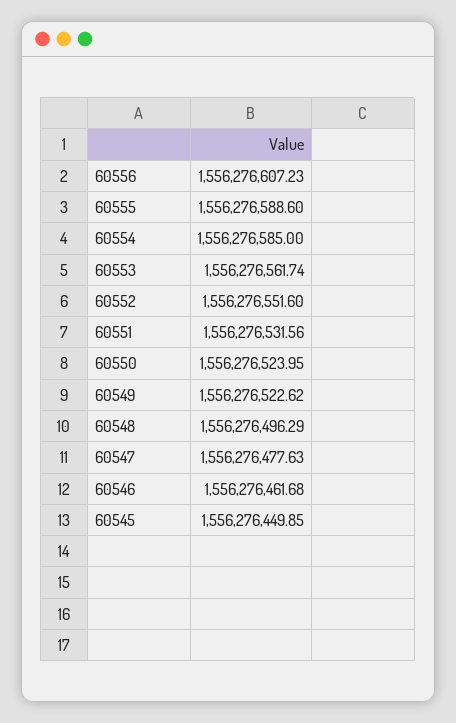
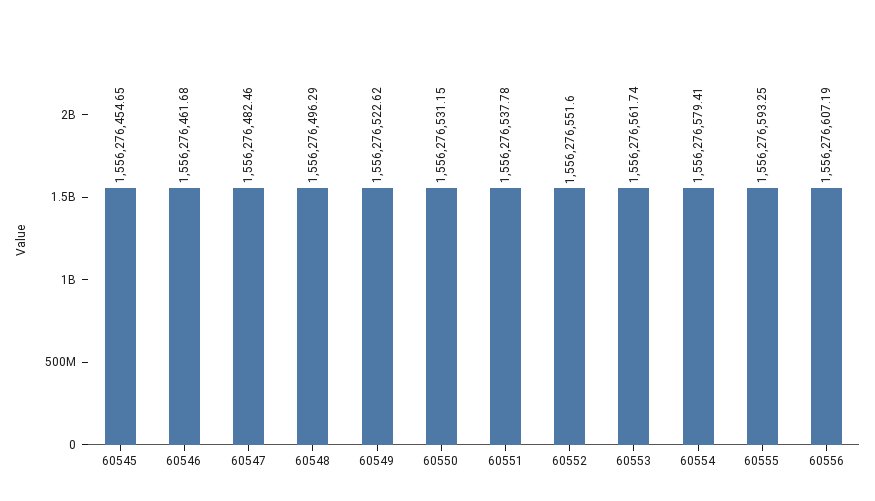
  {
-   "60556": 1556276607.23,
+   "60556": 1556276607.19,
-   "60555": 1556276588.6,
+   "60555": 1556276593.25,
-   "60554": 1556276585,
+   "60554": 1556276579.41,
    "60553": 1556276561.74,
    "60552": 1556276551.6,
-   "60551": 1556276531.56,
+   "60551": 1556276537.78,
-   "60550": 1556276523.95,
+   "60550": 1556276531.15,
    "60549": 1556276522.62,
    "60548": 1556276496.29,
-   "60547": 1556276477.63,
+   "60547": 1556276482.46,
    "60546": 1556276461.68,
-   "60545": 1556276449.85
+   "60545": 1556276454.65
  }

